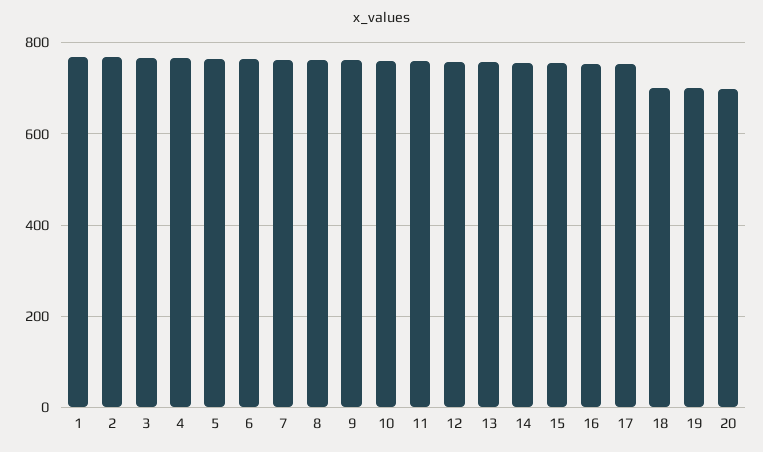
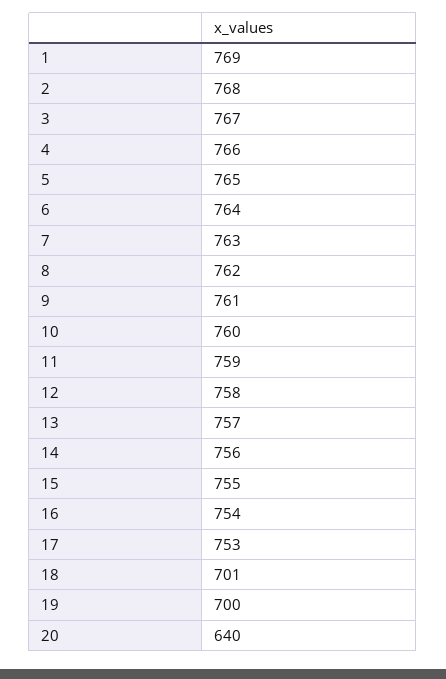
  {
    "1": 769,
    "2": 768,
    "3": 767,
    "4": 766,
    "5": 765,
    "6": 764,
    "7": 763,
    "8": 762,
    "9": 761,
    "10": 760,
    "11": 759,
    "12": 758,
    "13": 757,
    "14": 756,
    "15": 755,
    "16": 754,
    "17": 753,
    "18": 701,
    "19": 700,
-   "20": 700
+   "20": 640
  }

